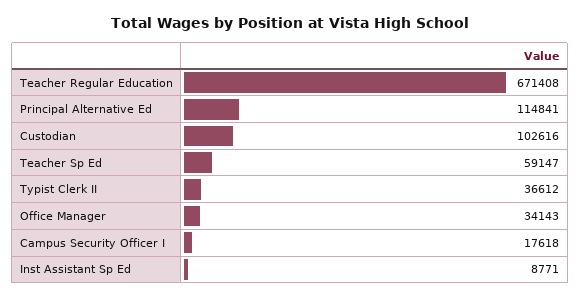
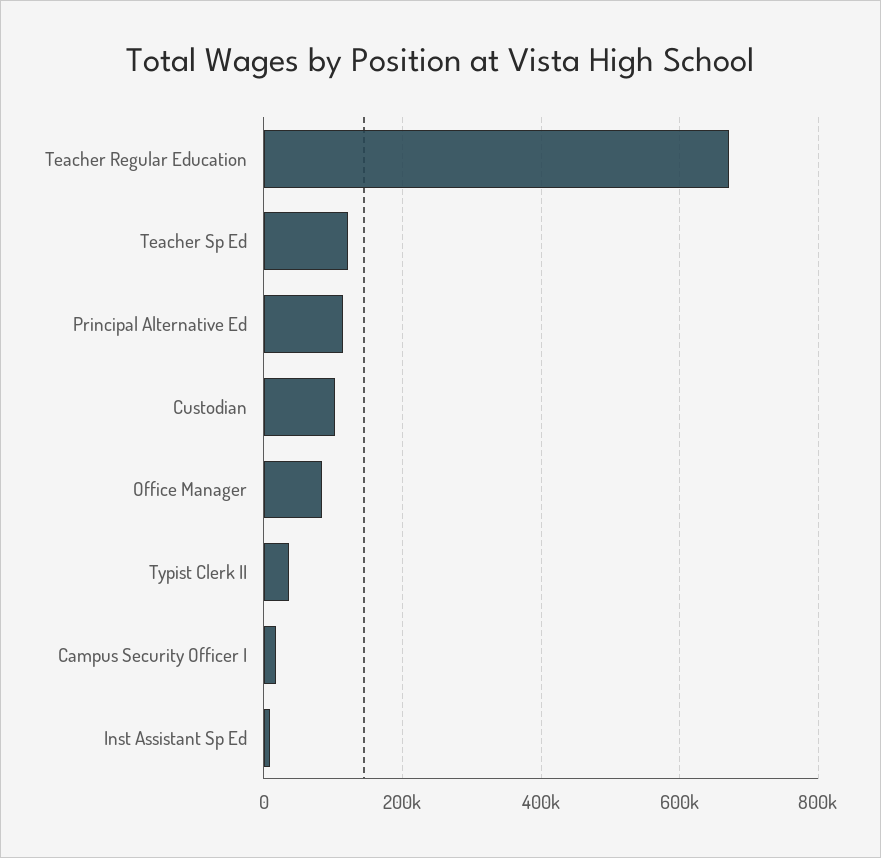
  {
    "Teacher Regular Education": 671408,
    "Principal Alternative Ed": 114841,
    "Custodian": 102616,
-   "Teacher Sp Ed": 59147,
+   "Teacher Sp Ed": 120000,
    "Typist Clerk II": 36612,
-   "Office Manager": 34143,
+   "Office Manager": 80000,
    "Campus Security Officer I": 17618,
    "Inst Assistant Sp Ed": 8771
  }

